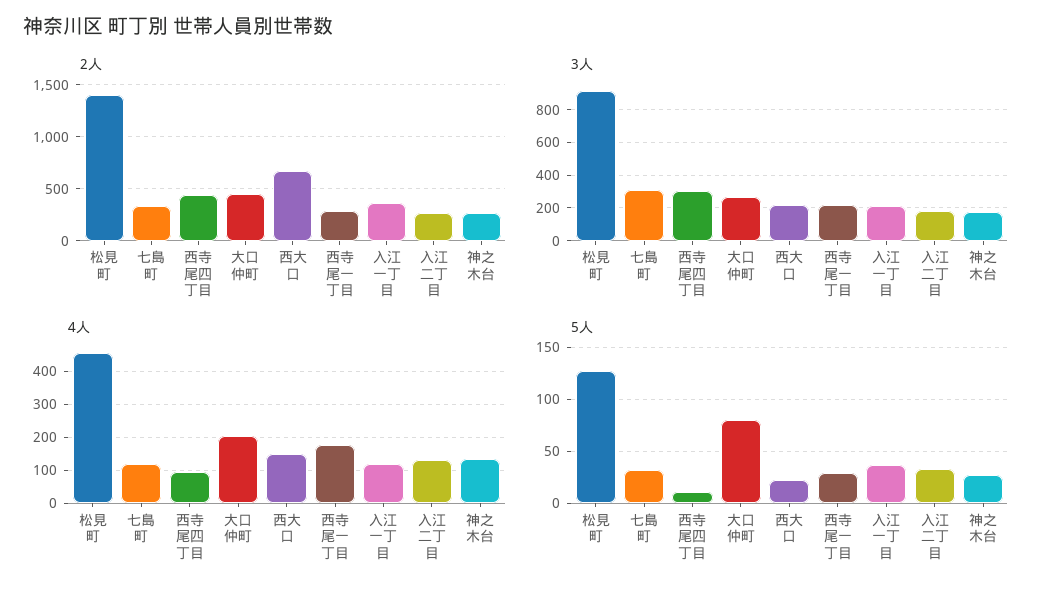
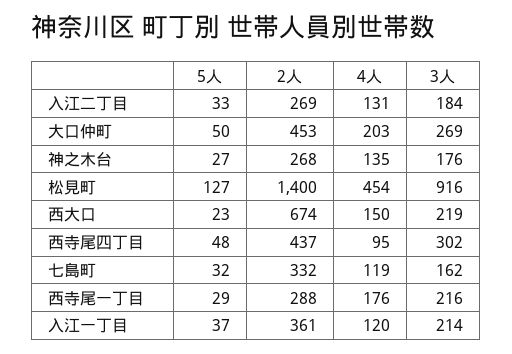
  {
    "2人": {
      "松見町": 1400,
      "七島町": 332,
      "西寺尾四丁目": 437,
      "大口仲町": 453,
      "西大口": 674,
      "西寺尾一丁目": 288,
      "入江一丁目": 361,
      "入江二丁目": 269,
      "神之木台": 268
    },
    "3人": {
      "松見町": 916,
-     "七島町": 300,
+     "七島町": 162,
      "西寺尾四丁目": 302,
      "大口仲町": 269,
      "西大口": 219,
      "西寺尾一丁目": 216,
      "入江一丁目": 214,
      "入江二丁目": 184,
      "神之木台": 176
    },
    "4人": {
      "松見町": 454,
      "七島町": 119,
      "西寺尾四丁目": 95,
      "大口仲町": 203,
      "西大口": 150,
      "西寺尾一丁目": 176,
      "入江一丁目": 120,
      "入江二丁目": 131,
      "神之木台": 135
    },
    "5人": {
      "松見町": 127,
      "七島町": 32,
-     "西寺尾四丁目": 10,
+     "西寺尾四丁目": 48,
-     "大口仲町": 80,
+     "大口仲町": 50,
      "西大口": 23,
      "西寺尾一丁目": 29,
      "入江一丁目": 37,
      "入江二丁目": 33,
      "神之木台": 27
    }
  }

